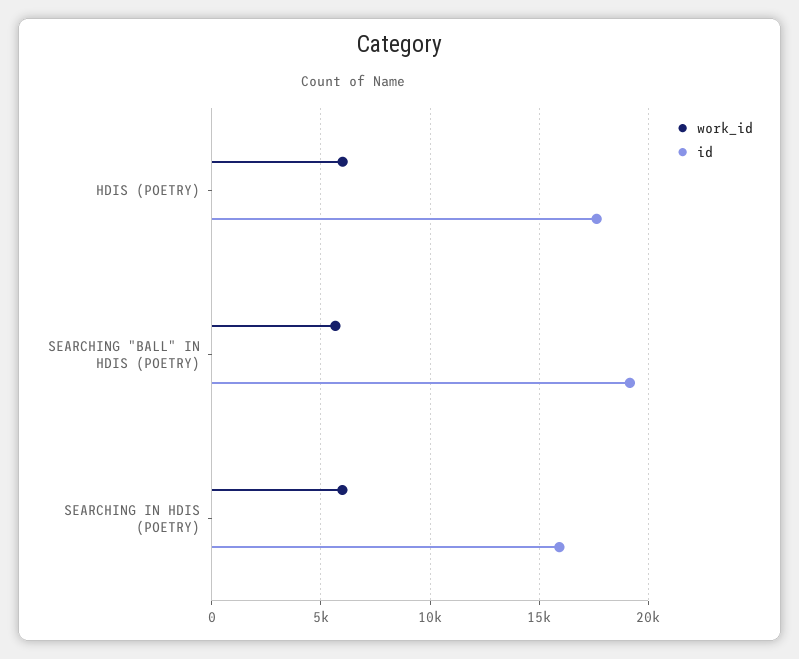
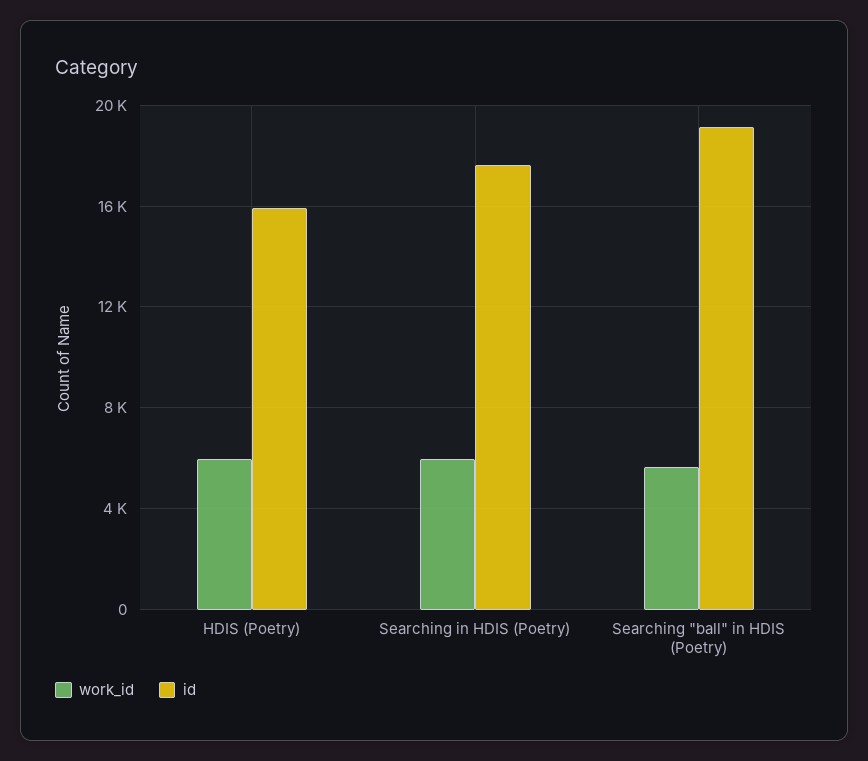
  {
    "work_id": {
      "HDIS (POETRY)": 6000,
      "SEARCHING \"BALL\" IN HDIS (POETRY)": 5500,
      "SEARCHING IN HDIS (POETRY)": 6000
    },
    "id": {
-     "HDIS (POETRY)": 17500,
+     "HDIS (POETRY)": 16000,
      "SEARCHING \"BALL\" IN HDIS (POETRY)": 19000,
-     "SEARCHING IN HDIS (POETRY)": 16000
+     "SEARCHING IN HDIS (POETRY)": 17500
    }
  }

